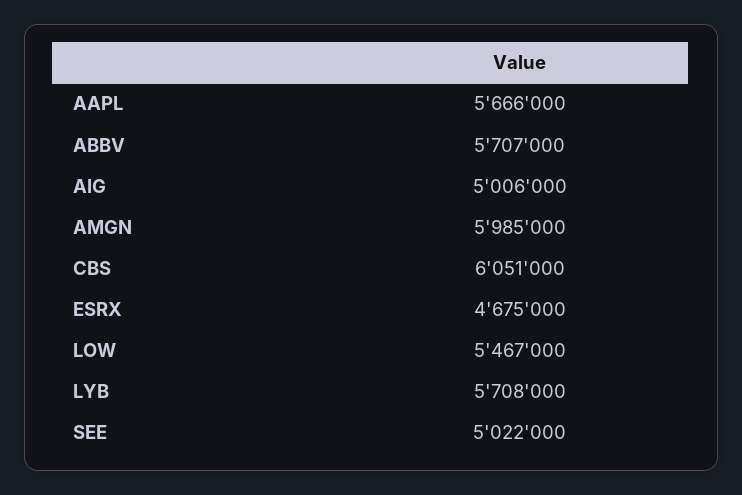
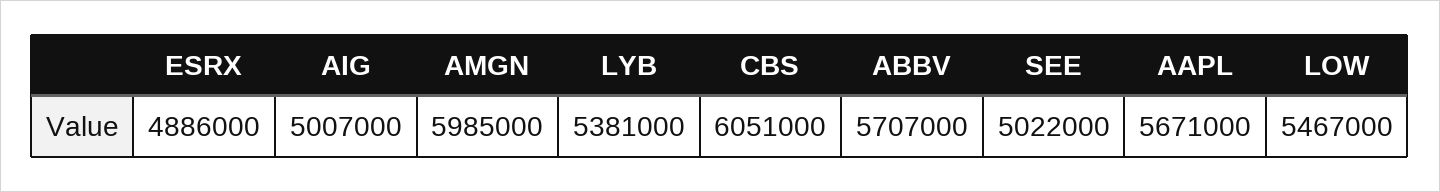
  {
-   "AAPL": 5666000,
+   "AAPL": 5671000,
    "ABBV": 5707000,
-   "AIG": 5006000,
+   "AIG": 5007000,
    "AMGN": 5985000,
    "CBS": 6051000,
-   "ESRX": 4675000,
+   "ESRX": 4886000,
    "LOW": 5467000,
-   "LYB": 5708000,
+   "LYB": 5381000,
    "SEE": 5022000
  }

